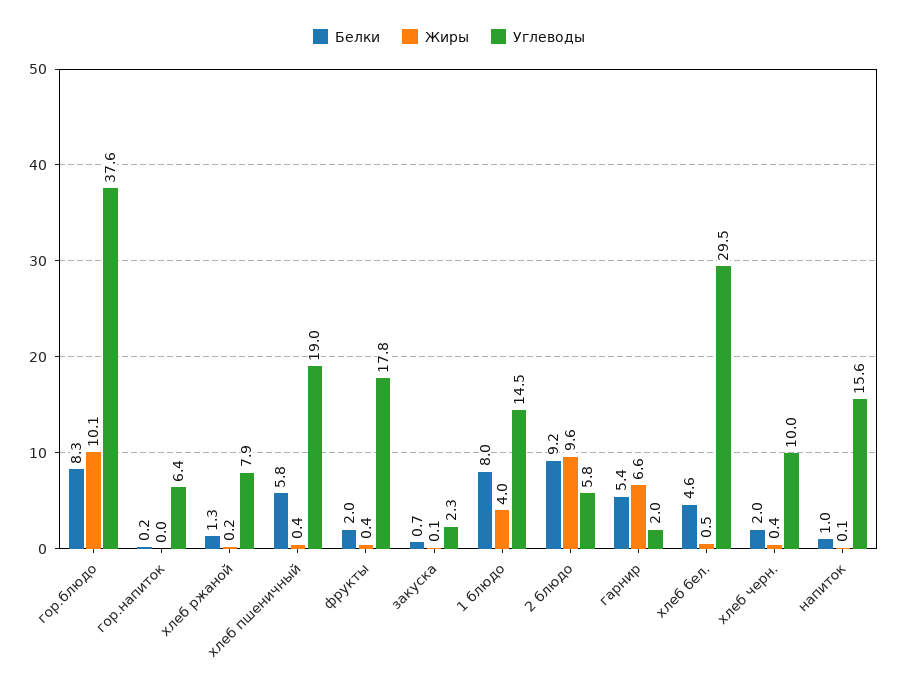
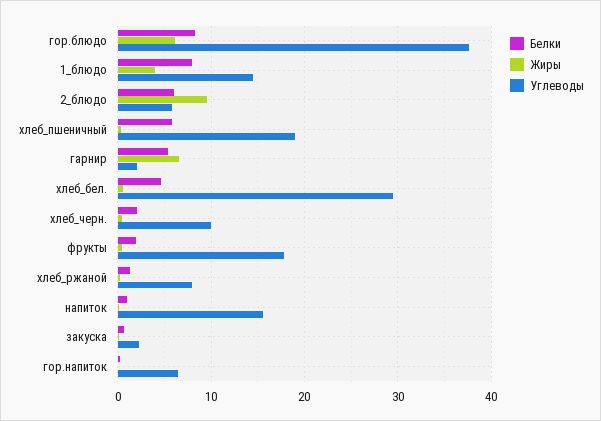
  {
    "Белки": {
      "гор.блюдо": 8.3,
      "гор.напиток": 0.2,
      "хлеб ржаной": 1.3,
      "хлеб пшеничный": 5.8,
      "фрукты": 2,
      "закуска": 0.7,
      "1 блюдо": 8,
-     "2 блюдо": 9.2,
+     "2 блюдо": 6,
      "гарнир": 5.4,
      "хлеб бел.": 4.6,
      "хлеб черн.": 2,
      "напиток": 1
    },
    "Жиры": {
-     "гор.блюдо": 10.1,
+     "гор.блюдо": 6,
      "гор.напиток": 0,
      "хлеб ржаной": 0.2,
      "хлеб пшеничный": 0.4,
      "фрукты": 0.4,
      "закуска": 0.1,
      "1 блюдо": 4,
      "2 блюдо": 9.6,
      "гарнир": 6.6,
      "хлеб бел.": 0.5,
      "хлеб черн.": 0.4,
      "напиток": 0.1
    },
    "Углеводы": {
      "гор.блюдо": 37.6,
      "гор.напиток": 6.4,
      "хлеб ржаной": 7.9,
      "хлеб пшеничный": 19,
      "фрукты": 17.8,
      "закуска": 2.3,
      "1 блюдо": 14.5,
      "2 блюдо": 5.8,
      "гарнир": 2,
      "хлеб бел.": 29.5,
      "хлеб черн.": 10,
      "напиток": 15.6
    }
  }

